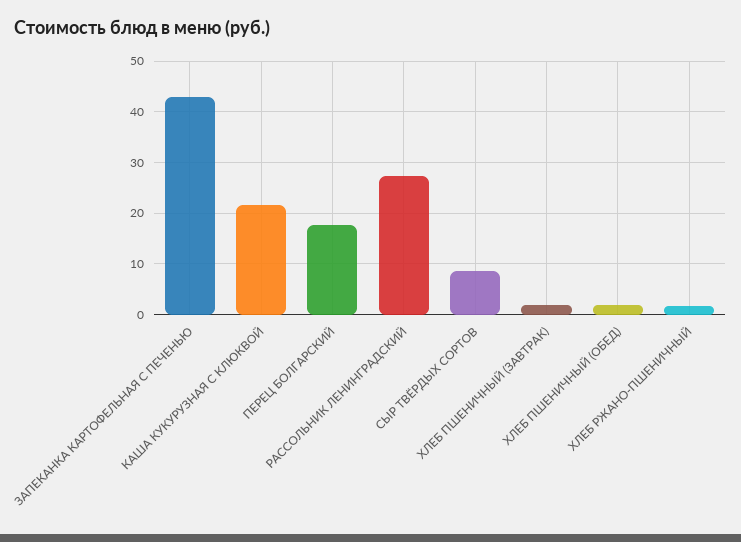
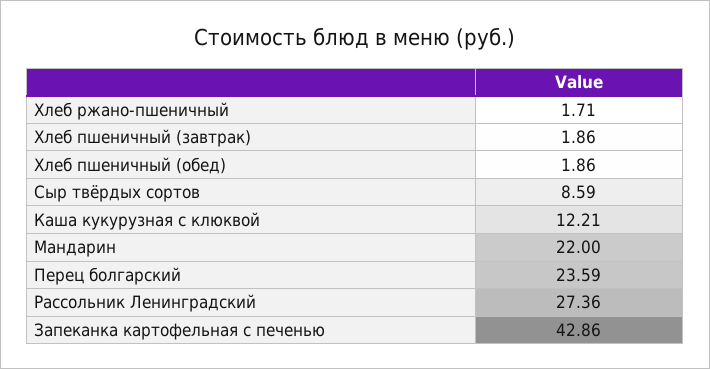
  {
    "ЗАПЕКАНКА КАРТОФЕЛЬНАЯ С ПЕЧЕНЬЮ": 42.86,
-   "КАША КУКУРУЗНАЯ С КЛЮКВОЙ": 22,
+   "КАША КУКУРУЗНАЯ С КЛЮКВОЙ": 12.21,
-   "ПЕРЕЦ БОЛГАРСКИЙ": 18,
+   "ПЕРЕЦ БОЛГАРСКИЙ": 23.59,
    "РАССОЛЬНИК ЛЕНИНГРАДСКИЙ": 27.36,
    "СЫР ТВЁРДЫХ СОРТОВ": 8.59,
    "ХЛЕБ ПШЕНИЧНЫЙ (ЗАВТРАК)": 1.86,
    "ХЛЕБ ПШЕНИЧНЫЙ (ОБЕД)": 1.86,
-   "ХЛЕБ РЖАНО-ПШЕНИЧНЫЙ": 1.71
+   "ХЛЕБ РЖАНО-ПШЕНИЧНЫЙ": 1.71,
+   "Мандарин": 22
  }

